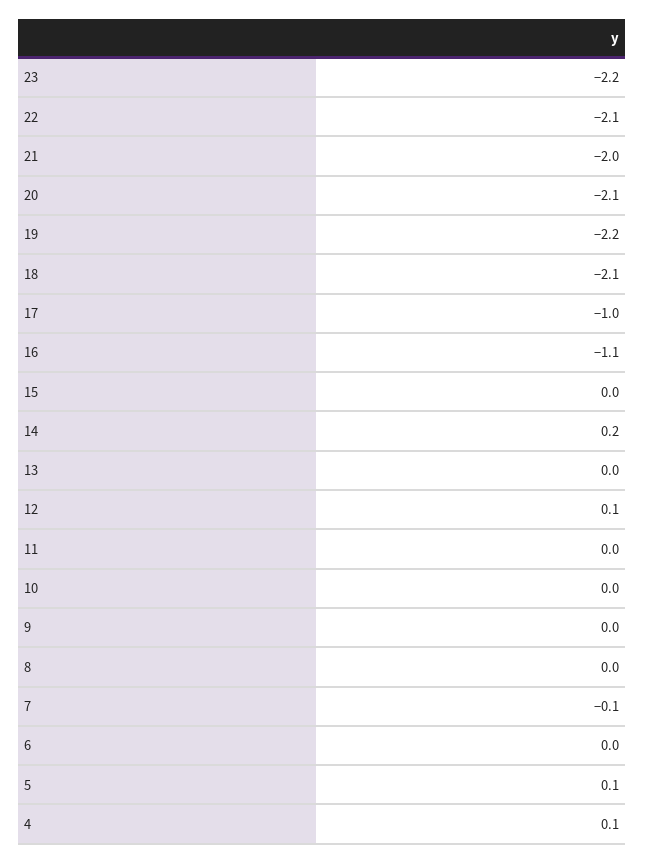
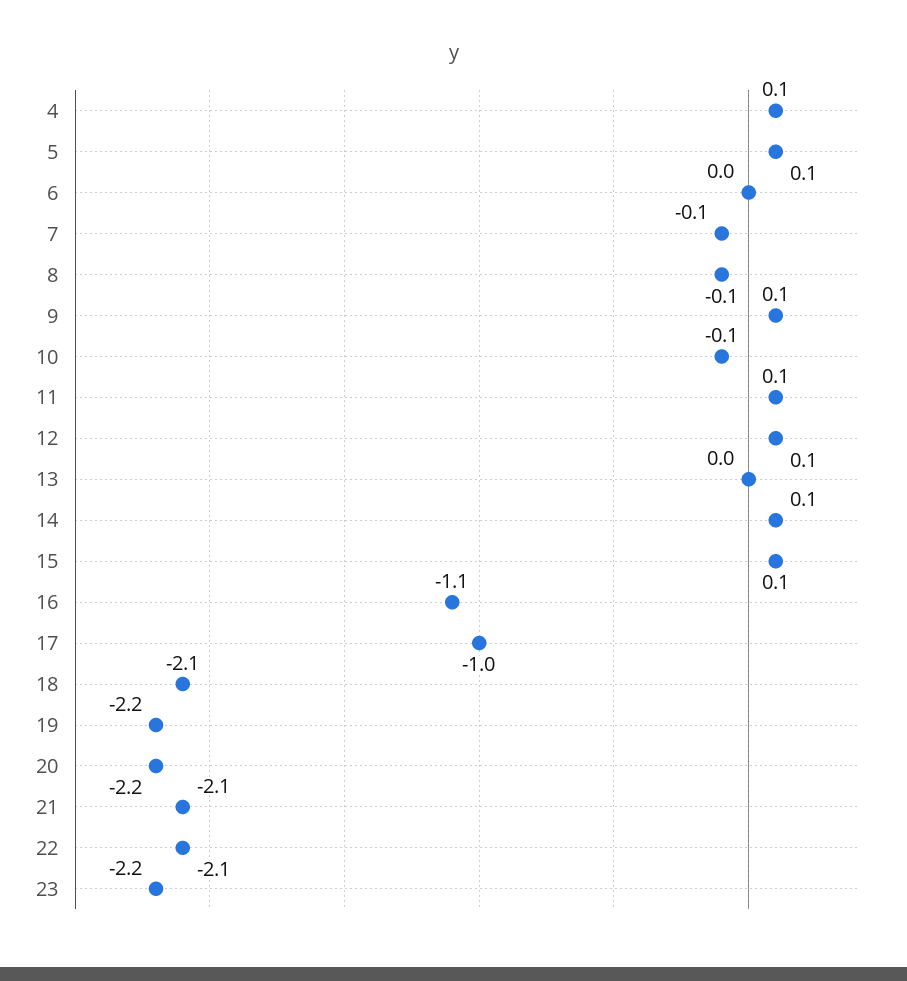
  {
    "23": -2.2,
    "22": -2.1,
-   "21": -2,
+   "21": -2.1,
-   "20": -2.1,
+   "20": -2.2,
    "19": -2.2,
    "18": -2.1,
    "17": -1,
    "16": -1.1,
-   "15": 0,
+   "15": 0.1,
-   "14": 0.2,
+   "14": 0.1,
    "13": 0,
    "12": 0.1,
-   "11": 0,
+   "11": 0.1,
-   "10": 0,
+   "10": -0.1,
-   "9": 0,
+   "9": 0.1,
-   "8": 0,
+   "8": -0.1,
    "7": -0.1,
    "6": 0,
    "5": 0.1,
    "4": 0.1
  }

